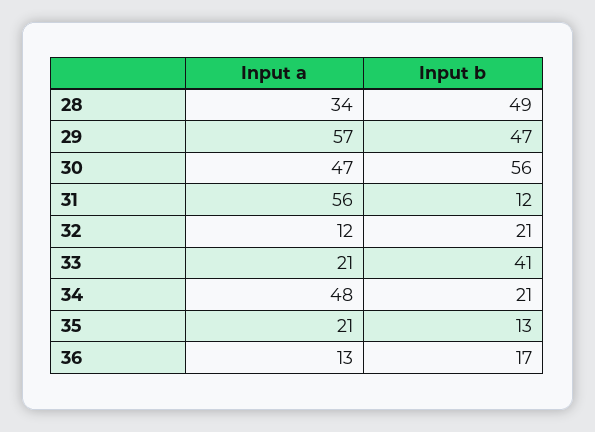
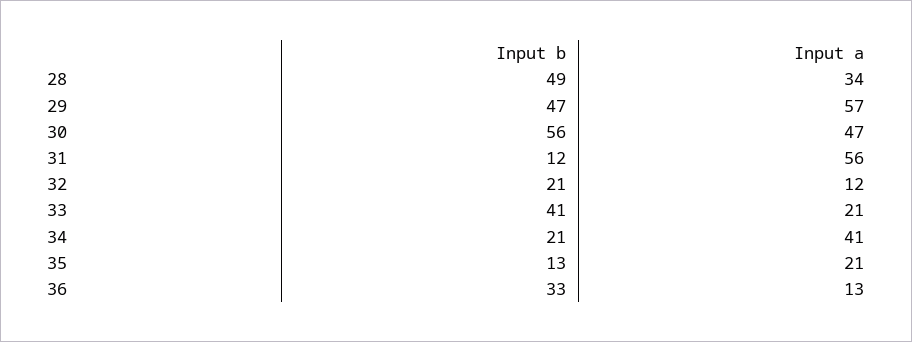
  {
    "Input a": {
      "28": 34,
      "29": 57,
      "30": 47,
      "31": 56,
      "32": 12,
      "33": 21,
-     "34": 48,
+     "34": 41,
      "35": 21,
      "36": 13
    },
    "Input b": {
      "28": 49,
      "29": 47,
      "30": 56,
      "31": 12,
      "32": 21,
      "33": 41,
      "34": 21,
      "35": 13,
-     "36": 17
+     "36": 33
    }
  }

